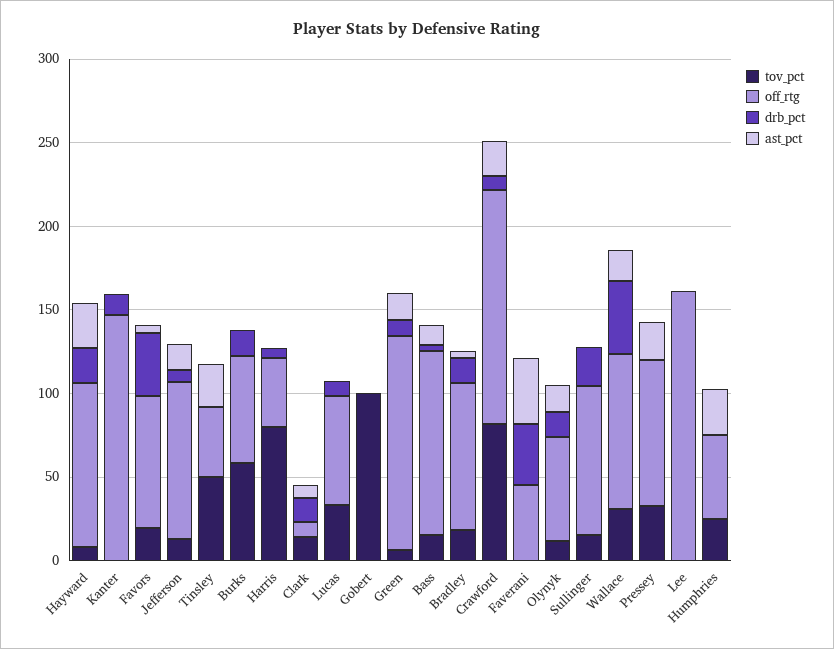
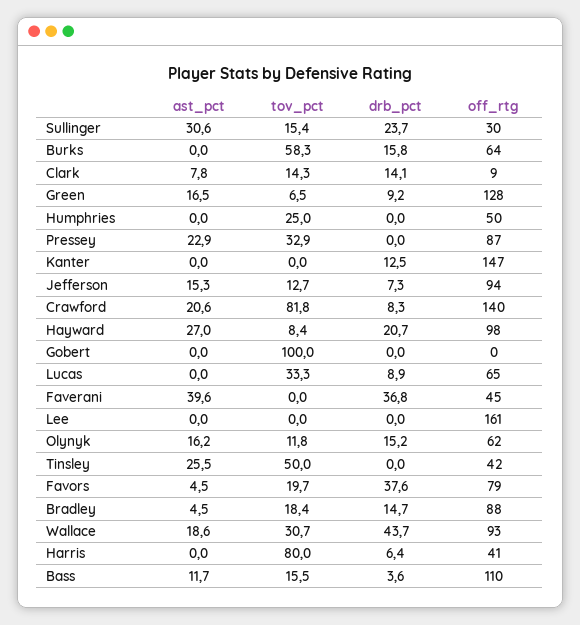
  {
    "tov_pct": {
      "Hayward": 8.4,
      "Kanter": 0,
      "Favors": 19.7,
      "Jefferson": 12.7,
      "Tinsley": 50,
      "Burks": 58.3,
      "Harris": 80,
      "Clark": 14.3,
      "Lucas": 33.3,
      "Gobert": 100,
      "Green": 6.5,
      "Bass": 15.5,
      "Bradley": 18.4,
      "Crawford": 81.8,
      "Faverani": 0,
      "Olynyk": 11.8,
      "Sullinger": 15.4,
      "Wallace": 30.7,
      "Pressey": 32.9,
      "Lee": 0,
      "Humphries": 25
    },
    "off_rtg": {
      "Hayward": 98,
      "Kanter": 147,
      "Favors": 79,
      "Jefferson": 94,
      "Tinsley": 42,
      "Burks": 64,
      "Harris": 41,
      "Clark": 9,
      "Lucas": 65,
      "Gobert": 0,
      "Green": 128,
      "Bass": 110,
      "Bradley": 88,
      "Crawford": 140,
      "Faverani": 45,
      "Olynyk": 62,
-     "Sullinger": 90,
+     "Sullinger": 30,
      "Wallace": 93,
      "Pressey": 87,
      "Lee": 161,
      "Humphries": 50
    },
    "drb_pct": {
      "Hayward": 20.7,
      "Kanter": 12.5,
      "Favors": 37.6,
      "Jefferson": 7.3,
      "Tinsley": 0,
      "Burks": 15.8,
      "Harris": 6.4,
      "Clark": 14.1,
      "Lucas": 8.9,
      "Gobert": 0,
      "Green": 9.2,
      "Bass": 3.6,
      "Bradley": 14.7,
      "Crawford": 8.3,
      "Faverani": 36.8,
      "Olynyk": 15.2,
      "Sullinger": 23.7,
      "Wallace": 43.7,
      "Pressey": 0,
      "Lee": 0,
      "Humphries": 0
    },
    "ast_pct": {
      "Hayward": 27,
      "Kanter": 0,
      "Favors": 4.5,
      "Jefferson": 15.3,
      "Tinsley": 25.5,
      "Burks": 0,
      "Harris": 0,
      "Clark": 7.8,
      "Lucas": 0,
      "Gobert": 0,
      "Green": 16.5,
      "Bass": 11.7,
      "Bradley": 4.5,
      "Crawford": 20.6,
      "Faverani": 39.6,
      "Olynyk": 16.2,
-     "Sullinger": 0,
+     "Sullinger": 30.6,
      "Wallace": 18.6,
      "Pressey": 22.9,
      "Lee": 0,
-     "Humphries": 30
+     "Humphries": 0
    }
  }

